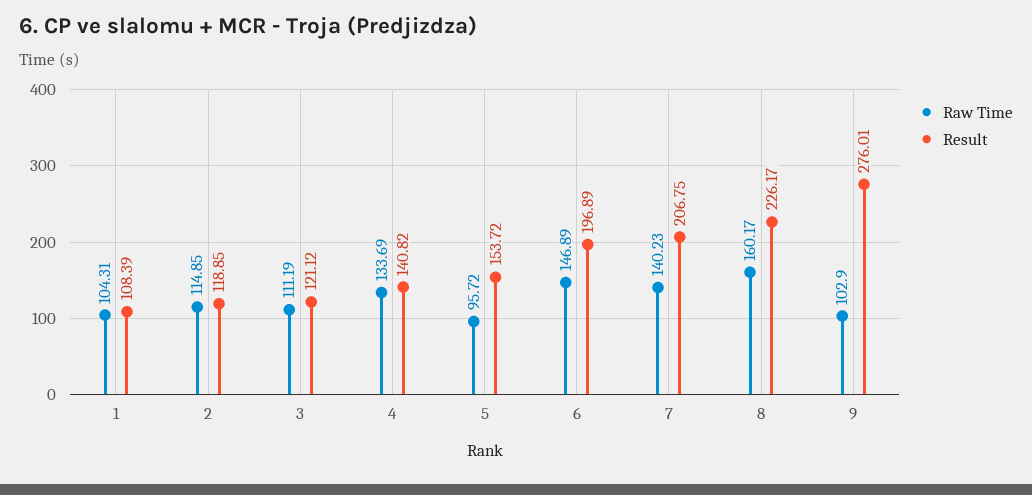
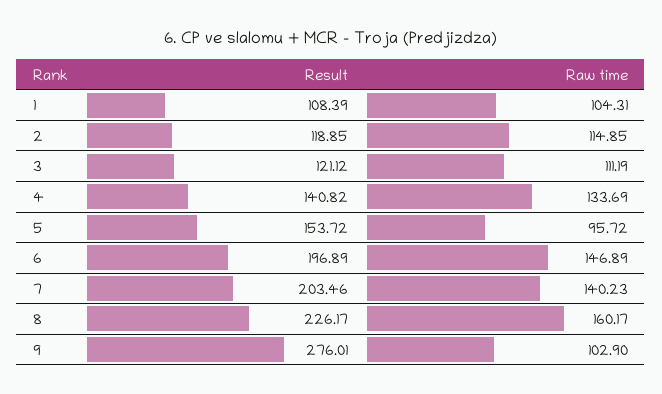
  {
    "Raw Time": {
      "1": 104.31,
      "2": 114.85,
      "3": 111.19,
      "4": 133.69,
      "5": 95.72,
      "6": 146.89,
      "7": 140.23,
      "8": 160.17,
      "9": 102.9
    },
    "Result": {
      "1": 108.39,
      "2": 118.85,
      "3": 121.12,
      "4": 140.82,
      "5": 153.72,
      "6": 196.89,
-     "7": 206.75,
+     "7": 203.46,
      "8": 226.17,
      "9": 276.01
    }
  }

